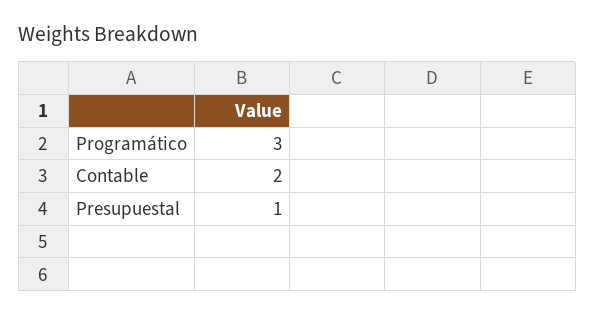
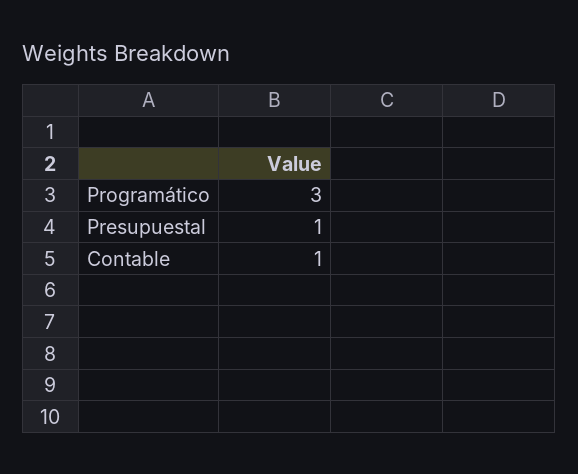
  {
    "Programático": 3,
-   "Contable": 2,
+   "Contable": 1,
    "Presupuestal": 1
  }

